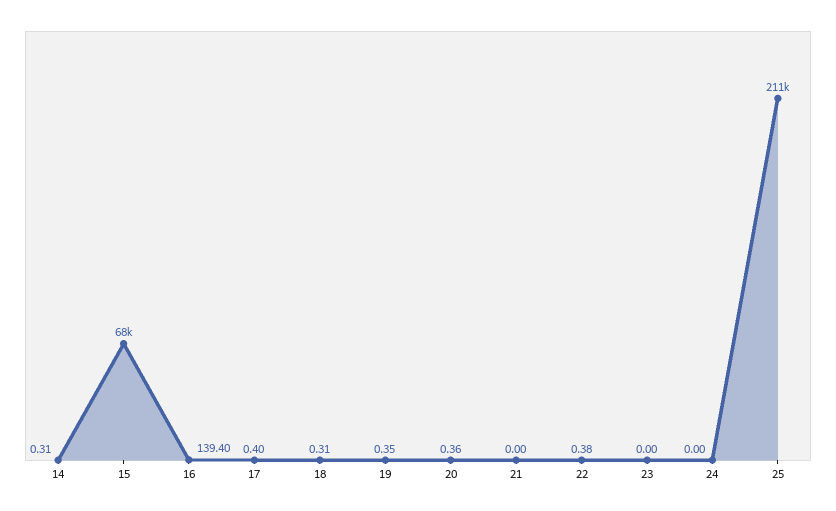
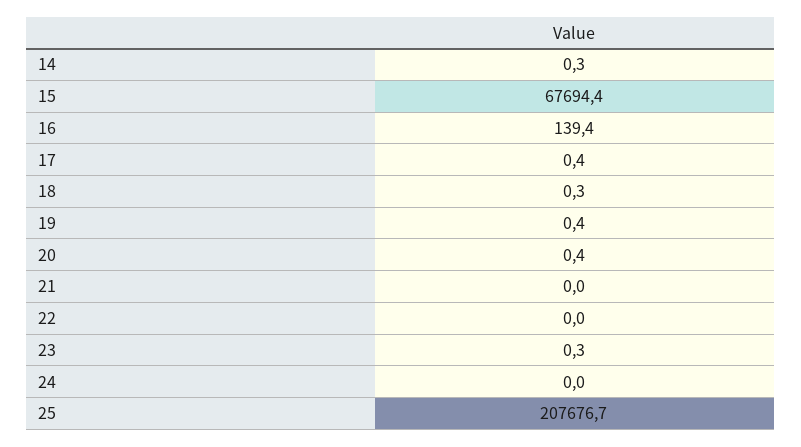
  {
    "14": 0.31,
    "15": 67694.4,
    "16": 139.4,
    "17": 0.4,
    "18": 0.31,
    "19": 0.35,
    "20": 0.36,
    "21": 0,
-   "22": 0.38,
+   "22": 0,
-   "23": 0,
+   "23": 0.3,
    "24": 0,
-   "25": 211000
+   "25": 207676.7
  }

